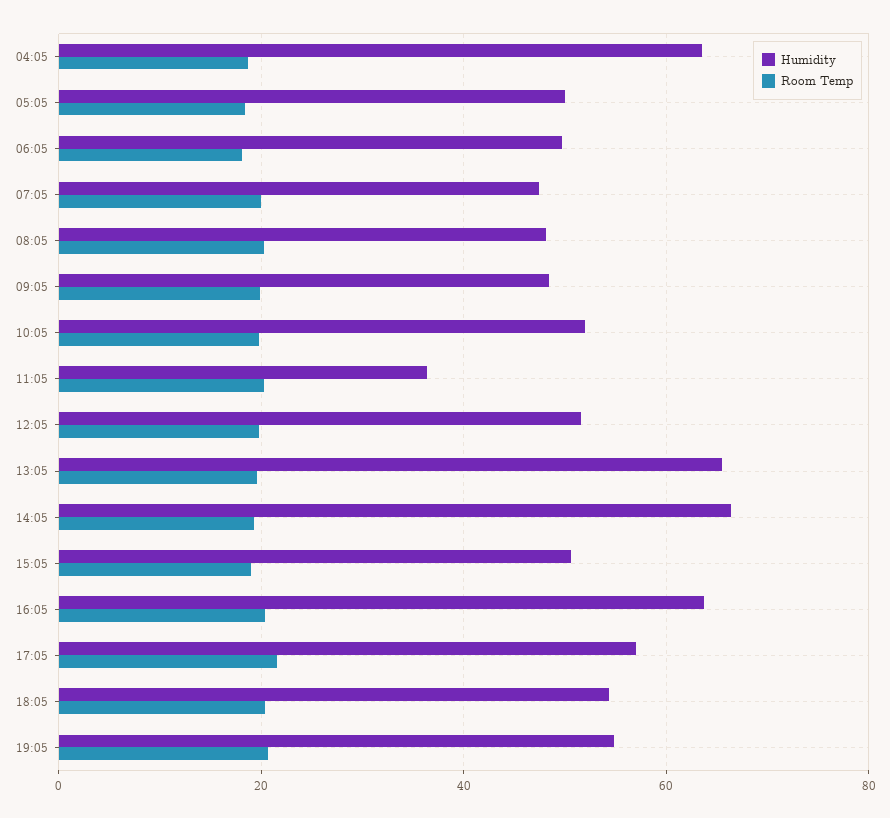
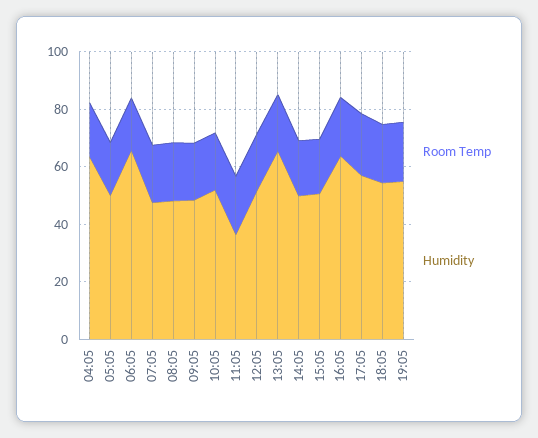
  {
    "Humidity": {
      "04:05": 64,
      "05:05": 50,
-     "06:05": 50,
+     "06:05": 65,
      "07:05": 48,
      "08:05": 48,
      "09:05": 48,
      "10:05": 52,
      "11:05": 36,
      "12:05": 52,
      "13:05": 66,
-     "14:05": 66,
+     "14:05": 50,
      "15:05": 50,
      "16:05": 64,
      "17:05": 56,
      "18:05": 54,
      "19:05": 54
    },
    "Room Temp": {
      "04:05": 18,
      "05:05": 18,
      "06:05": 18,
      "07:05": 20,
      "08:05": 20,
      "09:05": 20,
      "10:05": 20,
      "11:05": 20,
      "12:05": 20,
      "13:05": 20,
      "14:05": 20,
      "15:05": 18,
      "16:05": 20,
      "17:05": 22,
      "18:05": 20,
      "19:05": 20
    }
  }

